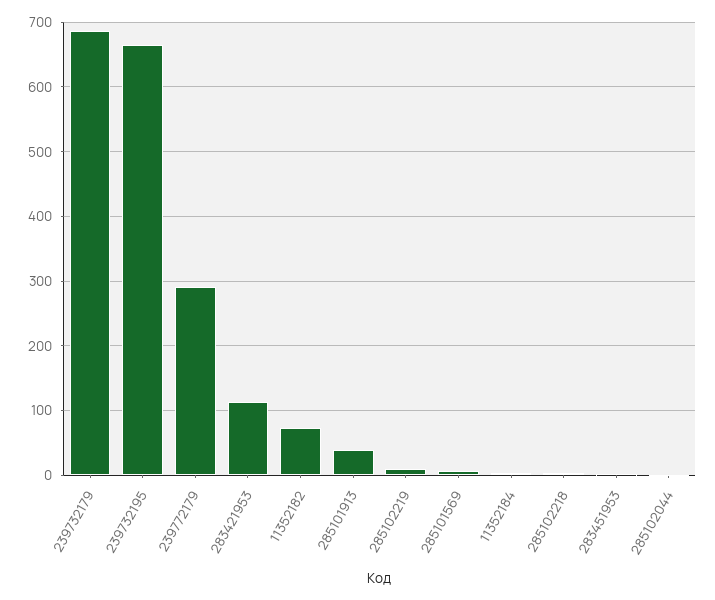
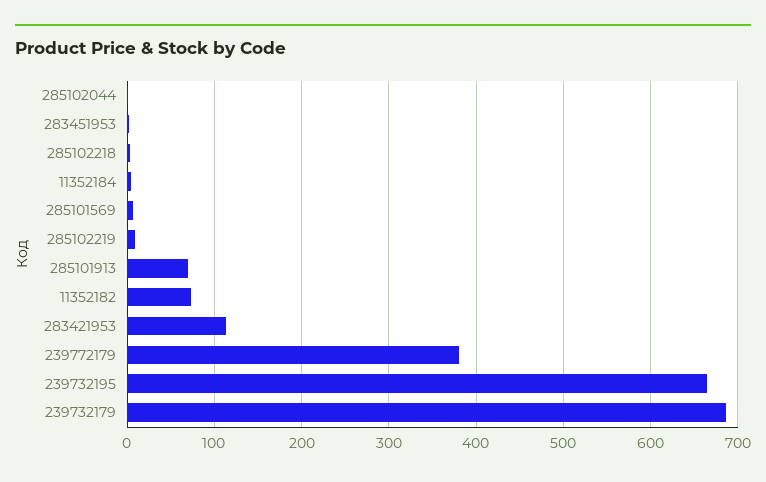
  {
    "239732179": 690,
    "239732195": 670,
-   "239772179": 290,
+   "239772179": 380,
    "283421953": 110,
    "11352182": 70,
-   "285101913": 40,
+   "285101913": 70,
    "285102219": 10,
    "285101569": 10,
    "11352184": 0,
    "285102218": 0,
    "283451953": 0,
    "285102044": 0
  }

